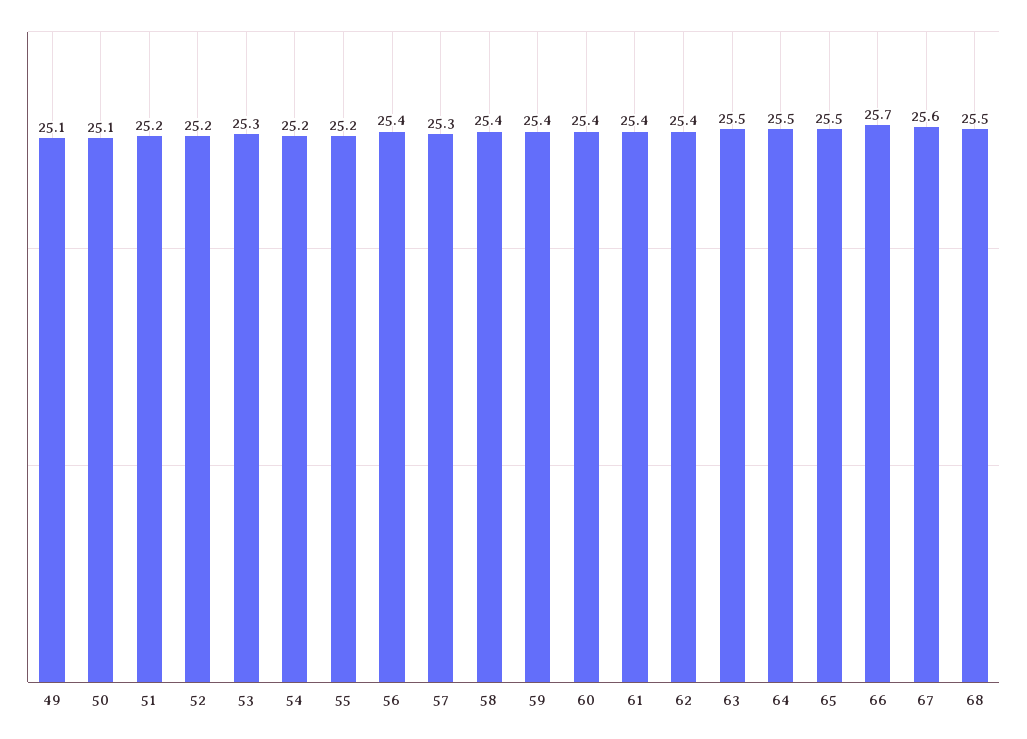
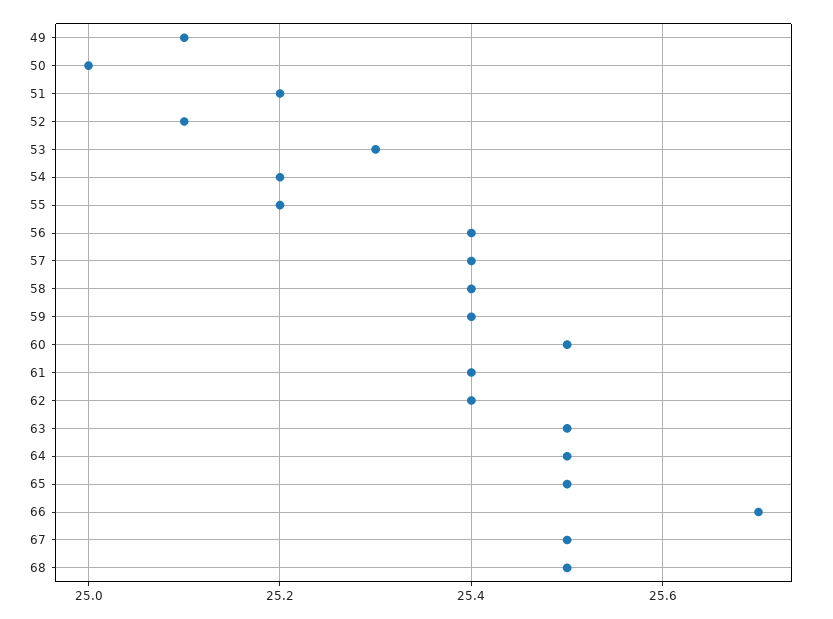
  {
    "49": 25.1,
-   "50": 25.1,
+   "50": 25,
    "51": 25.2,
-   "52": 25.2,
+   "52": 25.1,
    "53": 25.3,
    "54": 25.2,
    "55": 25.2,
    "56": 25.4,
-   "57": 25.3,
+   "57": 25.4,
    "58": 25.4,
    "59": 25.4,
-   "60": 25.4,
+   "60": 25.5,
    "61": 25.4,
    "62": 25.4,
    "63": 25.5,
    "64": 25.5,
    "65": 25.5,
    "66": 25.7,
-   "67": 25.6,
+   "67": 25.5,
    "68": 25.5
  }

